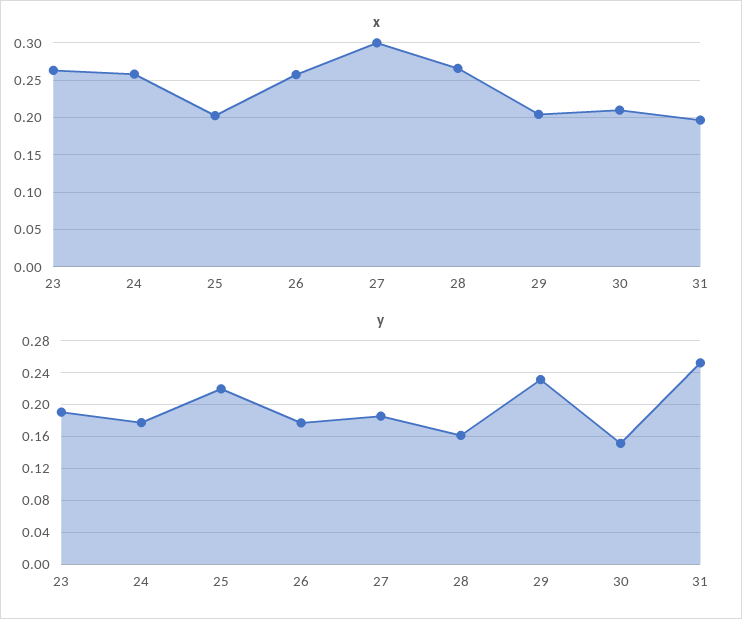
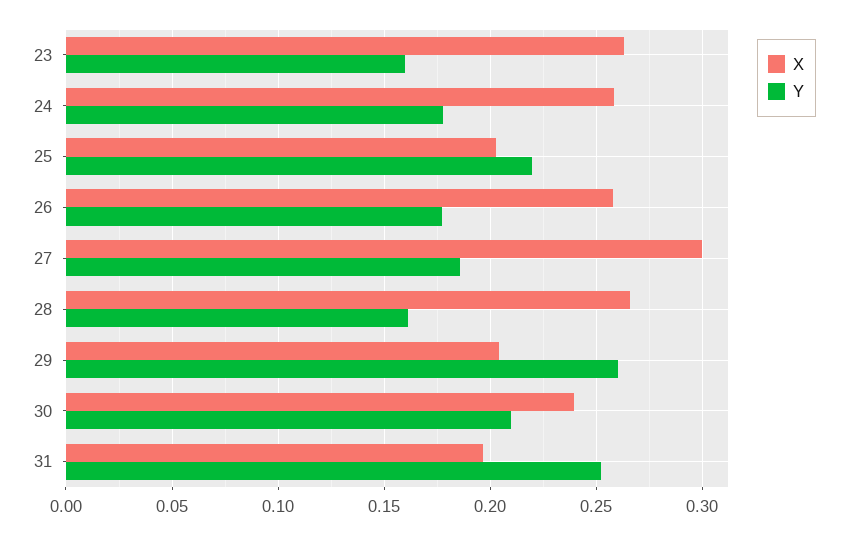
  {
    "x": {
      "23": 0.265,
      "24": 0.26,
      "25": 0.205,
      "26": 0.26,
      "27": 0.3,
      "28": 0.265,
      "29": 0.205,
-     "30": 0.21,
+     "30": 0.24,
      "31": 0.195
    },
    "y": {
-     "23": 0.19,
+     "23": 0.16,
      "24": 0.18,
      "25": 0.22,
      "26": 0.175,
      "27": 0.185,
      "28": 0.16,
-     "29": 0.23,
+     "29": 0.26,
-     "30": 0.15,
+     "30": 0.21,
      "31": 0.25
    }
  }

